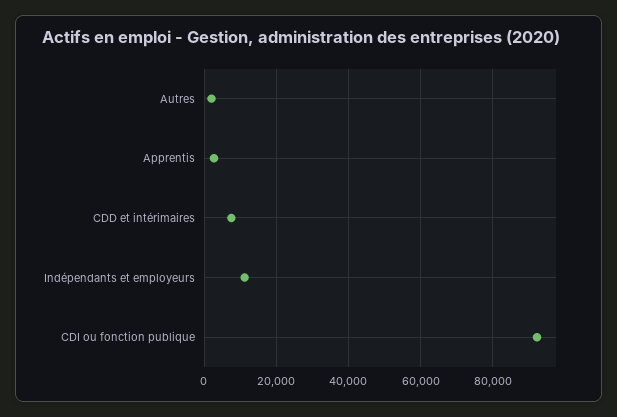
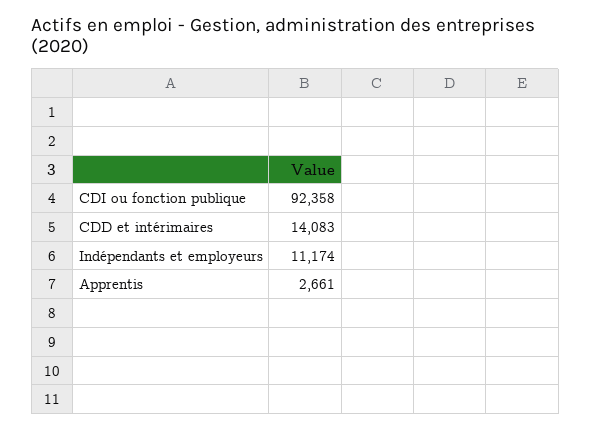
  {
-   "Autres": 2000,
    "Apprentis": 2661,
-   "CDD et intérimaires": 8000,
+   "CDD et intérimaires": 14083,
    "Indépendants et employeurs": 11174,
    "CDI ou fonction publique": 92358
  }

